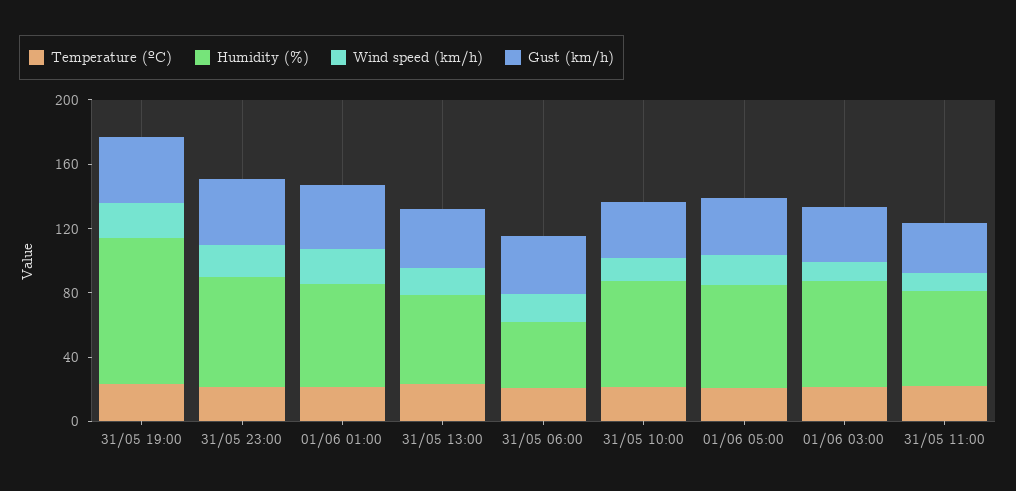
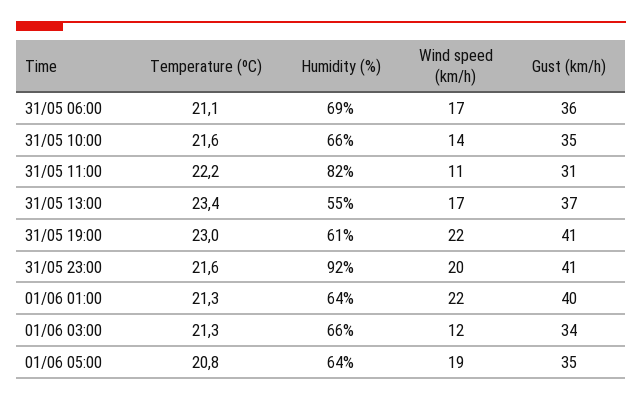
  {
    "Temperature (ºC)": {
      "31/05 19:00": 23,
      "31/05 23:00": 21.6,
      "01/06 01:00": 21.3,
      "31/05 13:00": 23.4,
      "31/05 06:00": 21.1,
      "31/05 10:00": 21.6,
      "01/06 05:00": 20.8,
      "01/06 03:00": 21.3,
      "31/05 11:00": 22.2
    },
    "Humidity (%)": {
-     "31/05 19:00": 90,
+     "31/05 19:00": 61,
-     "31/05 23:00": 70,
+     "31/05 23:00": 92,
      "01/06 01:00": 64,
      "31/05 13:00": 55,
-     "31/05 06:00": 40,
+     "31/05 06:00": 69,
      "31/05 10:00": 66,
      "01/06 05:00": 64,
      "01/06 03:00": 66,
-     "31/05 11:00": 60
+     "31/05 11:00": 82
    },
    "Wind speed (km/h)": {
      "31/05 19:00": 22,
      "31/05 23:00": 20,
      "01/06 01:00": 22,
      "31/05 13:00": 17,
      "31/05 06:00": 17,
      "31/05 10:00": 14,
      "01/06 05:00": 19,
      "01/06 03:00": 12,
      "31/05 11:00": 11
    },
    "Gust (km/h)": {
      "31/05 19:00": 41,
      "31/05 23:00": 41,
      "01/06 01:00": 40,
      "31/05 13:00": 37,
      "31/05 06:00": 36,
      "31/05 10:00": 35,
      "01/06 05:00": 35,
      "01/06 03:00": 34,
      "31/05 11:00": 31
    }
  }

